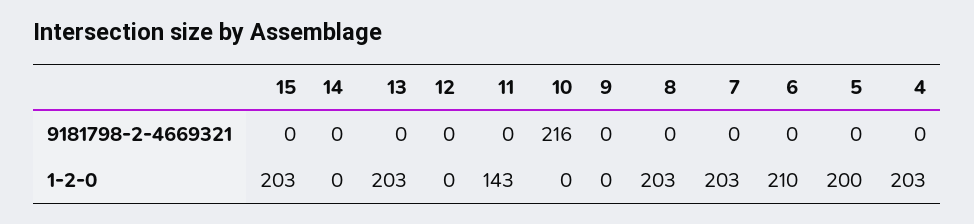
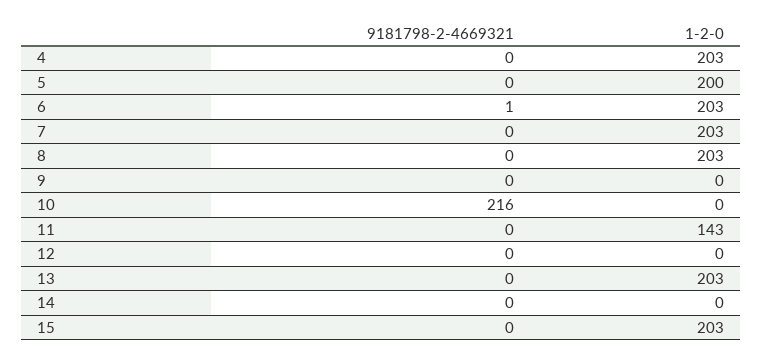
  {
    "15": {
      "9181798-2-4669321": 0,
      "1-2-0": 203
    },
    "14": {
      "9181798-2-4669321": 0,
      "1-2-0": 0
    },
    "13": {
      "9181798-2-4669321": 0,
      "1-2-0": 203
    },
    "12": {
      "9181798-2-4669321": 0,
      "1-2-0": 0
    },
    "11": {
      "9181798-2-4669321": 0,
      "1-2-0": 143
    },
    "10": {
      "9181798-2-4669321": 216,
      "1-2-0": 0
    },
    "9": {
      "9181798-2-4669321": 0,
      "1-2-0": 0
    },
    "8": {
      "9181798-2-4669321": 0,
      "1-2-0": 203
    },
    "7": {
      "9181798-2-4669321": 0,
      "1-2-0": 203
    },
    "6": {
-     "9181798-2-4669321": 0,
+     "9181798-2-4669321": 1,
-     "1-2-0": 210
+     "1-2-0": 203
    },
    "5": {
      "9181798-2-4669321": 0,
      "1-2-0": 200
    },
    "4": {
      "9181798-2-4669321": 0,
      "1-2-0": 203
    }
  }

